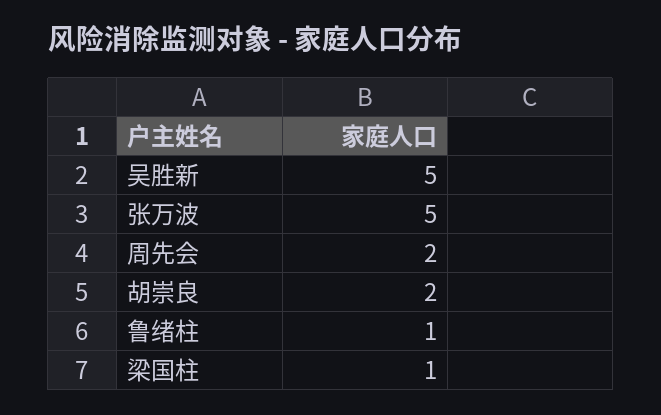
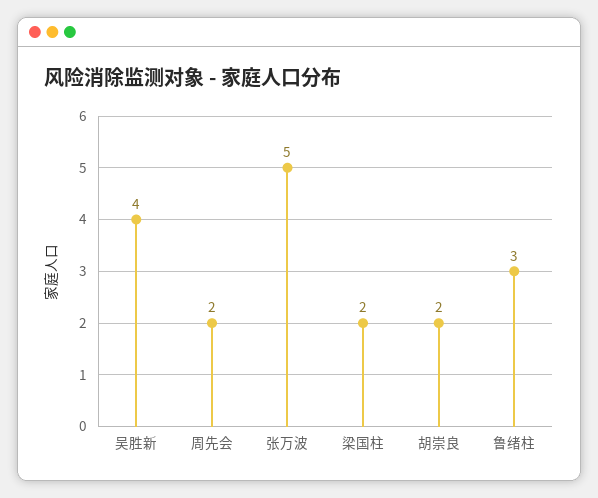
  {
-   "吴胜新": 5,
+   "吴胜新": 4,
    "张万波": 5,
    "周先会": 2,
    "胡崇良": 2,
-   "鲁绪柱": 1,
+   "鲁绪柱": 3,
-   "梁国柱": 1
+   "梁国柱": 2
  }

